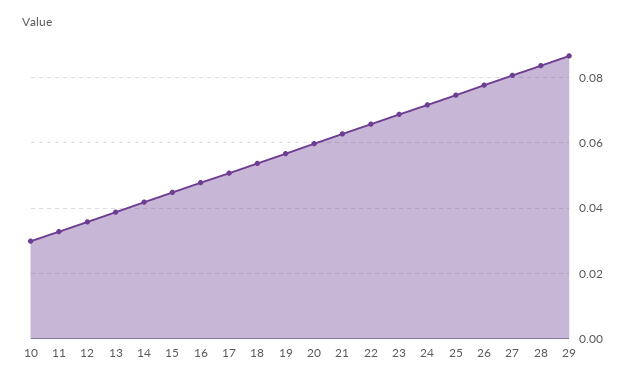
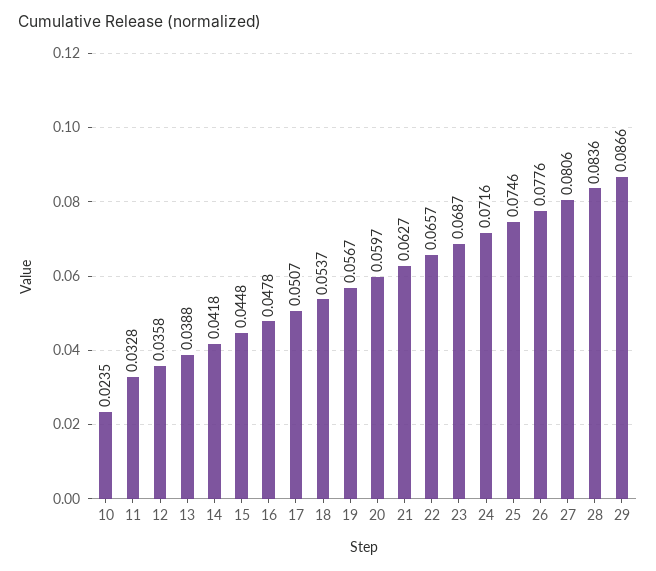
  {
-   "10": 0.03,
+   "10": 0.0235,
    "11": 0.0328,
    "12": 0.0358,
    "13": 0.0388,
    "14": 0.0418,
    "15": 0.0448,
    "16": 0.0478,
    "17": 0.0507,
    "18": 0.0537,
    "19": 0.0567,
    "20": 0.0597,
    "21": 0.0627,
    "22": 0.0657,
    "23": 0.0687,
    "24": 0.0716,
    "25": 0.0746,
    "26": 0.0776,
    "27": 0.0806,
    "28": 0.0836,
    "29": 0.0866
  }

